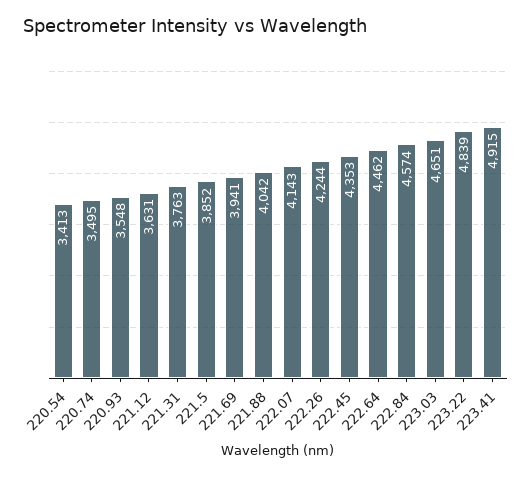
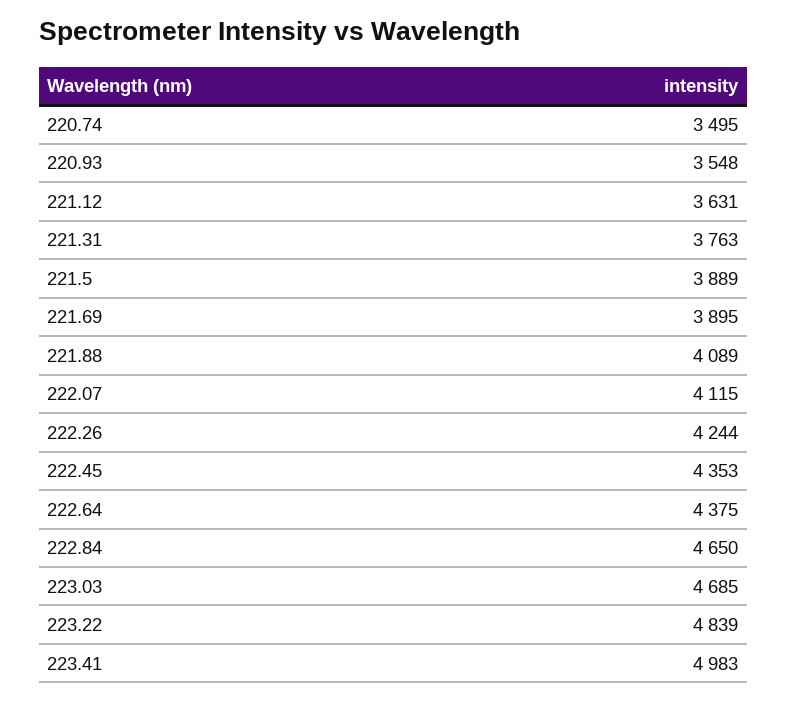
  {
-   "220.54": 3413,
    "220.74": 3495,
    "220.93": 3548,
    "221.12": 3631,
    "221.31": 3763,
-   "221.5": 3852,
+   "221.5": 3889,
-   "221.69": 3941,
+   "221.69": 3895,
-   "221.88": 4042,
+   "221.88": 4089,
-   "222.07": 4143,
+   "222.07": 4115,
    "222.26": 4244,
    "222.45": 4353,
-   "222.64": 4462,
+   "222.64": 4375,
-   "222.84": 4574,
+   "222.84": 4650,
-   "223.03": 4651,
+   "223.03": 4685,
    "223.22": 4839,
-   "223.41": 4915
+   "223.41": 4983
  }

